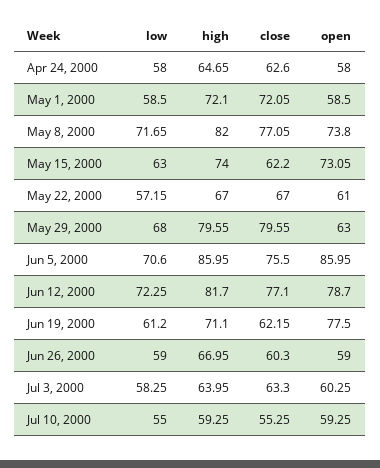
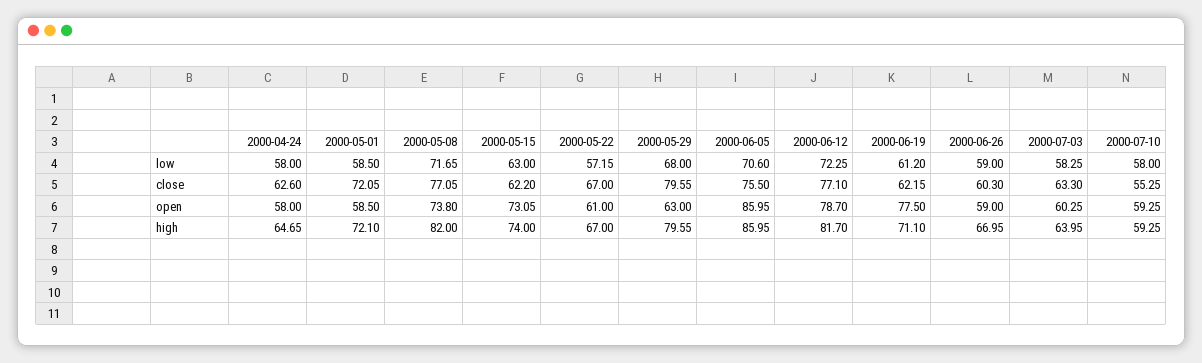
  {
    "low": {
      "Apr 24, 2000": 58,
      "May 1, 2000": 58.5,
      "May 8, 2000": 71.65,
      "May 15, 2000": 63,
      "May 22, 2000": 57.15,
      "May 29, 2000": 68,
      "Jun 5, 2000": 70.6,
      "Jun 12, 2000": 72.25,
      "Jun 19, 2000": 61.2,
      "Jun 26, 2000": 59,
      "Jul 3, 2000": 58.25,
-     "Jul 10, 2000": 55
+     "Jul 10, 2000": 58
    },
    "high": {
      "Apr 24, 2000": 64.65,
      "May 1, 2000": 72.1,
      "May 8, 2000": 82,
      "May 15, 2000": 74,
      "May 22, 2000": 67,
      "May 29, 2000": 79.55,
      "Jun 5, 2000": 85.95,
      "Jun 12, 2000": 81.7,
      "Jun 19, 2000": 71.1,
      "Jun 26, 2000": 66.95,
      "Jul 3, 2000": 63.95,
      "Jul 10, 2000": 59.25
    },
    "close": {
      "Apr 24, 2000": 62.6,
      "May 1, 2000": 72.05,
      "May 8, 2000": 77.05,
      "May 15, 2000": 62.2,
      "May 22, 2000": 67,
      "May 29, 2000": 79.55,
      "Jun 5, 2000": 75.5,
      "Jun 12, 2000": 77.1,
      "Jun 19, 2000": 62.15,
      "Jun 26, 2000": 60.3,
      "Jul 3, 2000": 63.3,
      "Jul 10, 2000": 55.25
    },
    "open": {
      "Apr 24, 2000": 58,
      "May 1, 2000": 58.5,
      "May 8, 2000": 73.8,
      "May 15, 2000": 73.05,
      "May 22, 2000": 61,
      "May 29, 2000": 63,
      "Jun 5, 2000": 85.95,
      "Jun 12, 2000": 78.7,
      "Jun 19, 2000": 77.5,
      "Jun 26, 2000": 59,
      "Jul 3, 2000": 60.25,
      "Jul 10, 2000": 59.25
    }
  }

